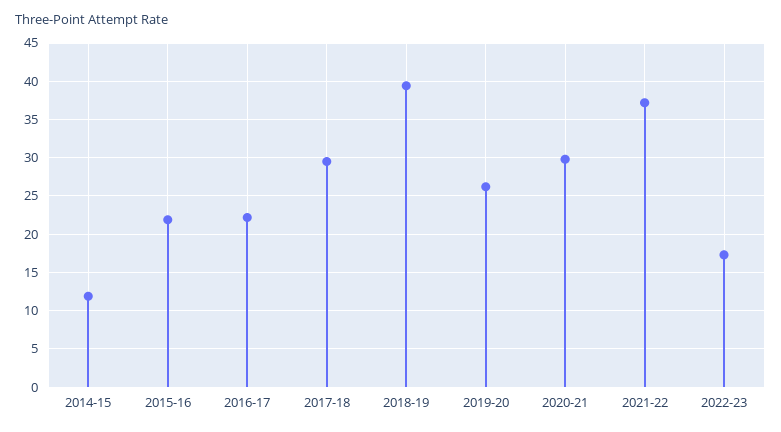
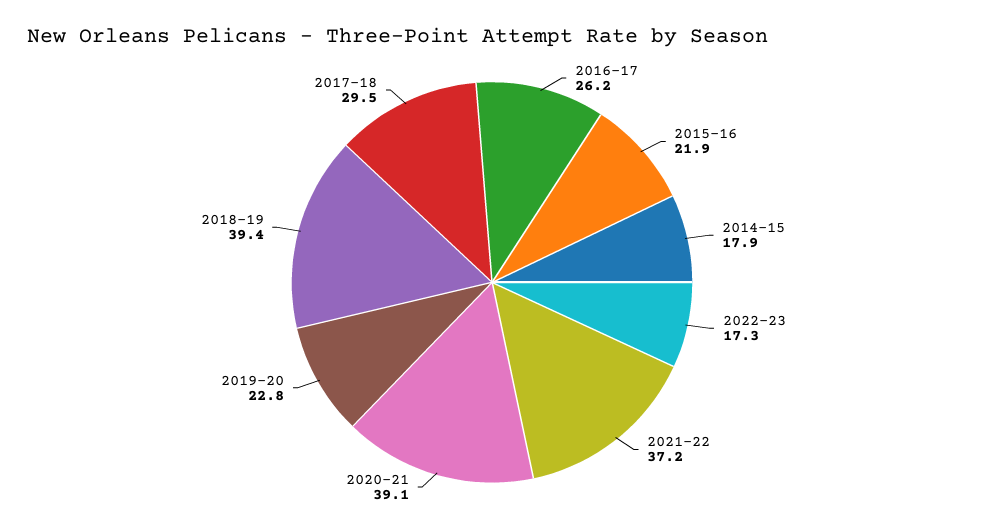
  {
-   "2014-15": 12,
+   "2014-15": 17.9,
    "2015-16": 21.9,
-   "2016-17": 22,
+   "2016-17": 26.2,
    "2017-18": 29.5,
    "2018-19": 39.4,
-   "2019-20": 26,
+   "2019-20": 22.8,
-   "2020-21": 30,
+   "2020-21": 39.1,
    "2021-22": 37.2,
    "2022-23": 17.3
  }

